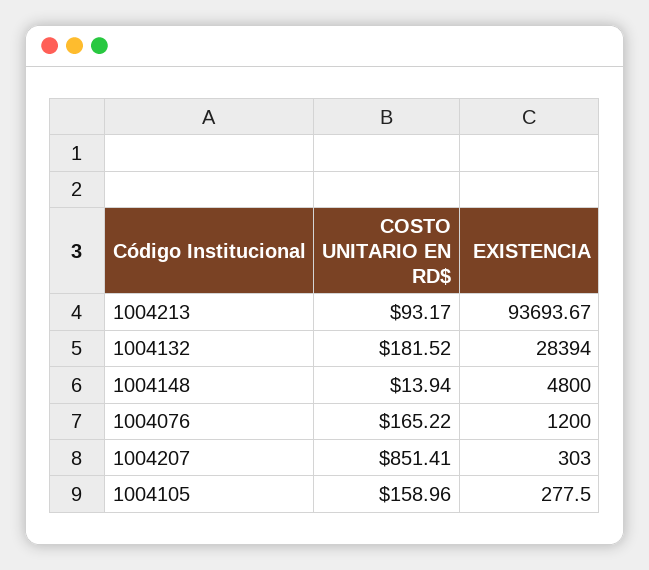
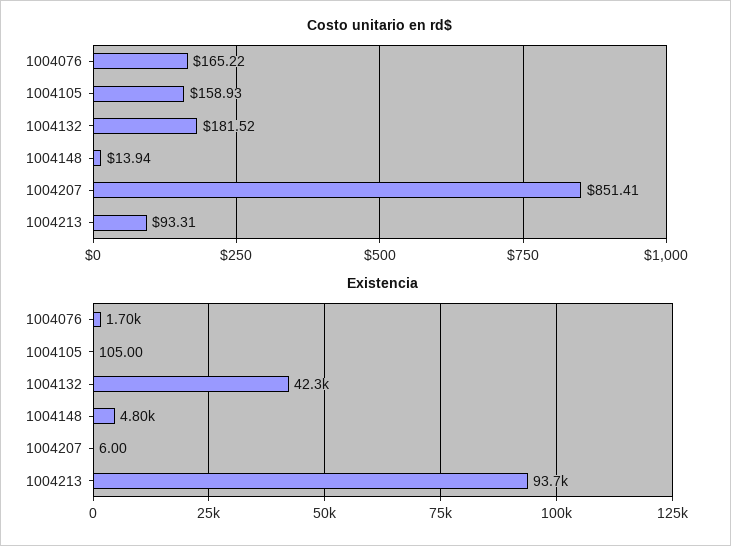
  {
    "COSTO UNITARIO EN RD$": {
-     "1004213": 93.17,
+     "1004213": 93.31,
      "1004132": 181.52,
      "1004148": 13.94,
      "1004076": 165.22,
      "1004207": 851.41,
-     "1004105": 158.96
+     "1004105": 158.93
    },
    "EXISTENCIA": {
      "1004213": 93693.67,
-     "1004132": 28394,
+     "1004132": 42300,
      "1004148": 4800,
-     "1004076": 1200,
+     "1004076": 1700,
-     "1004207": 303,
+     "1004207": 6,
-     "1004105": 277.5
+     "1004105": 105
    }
  }

